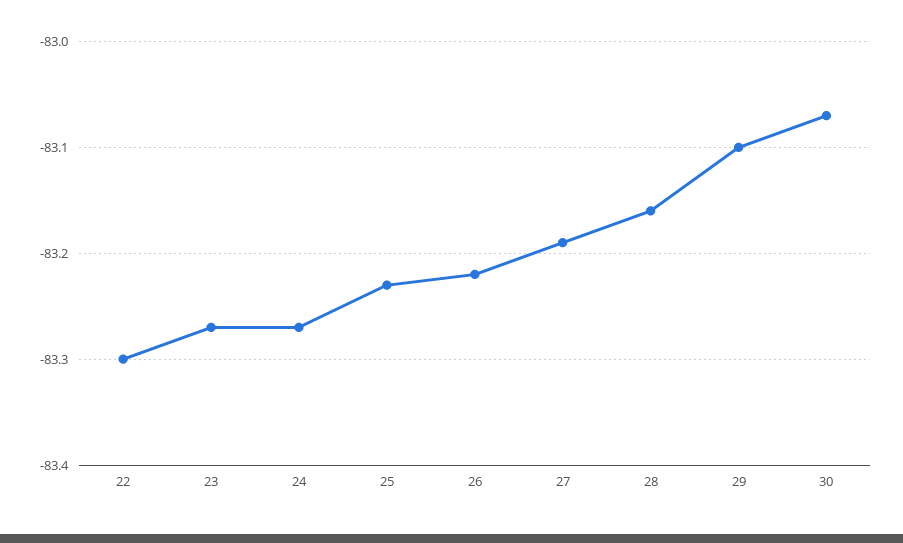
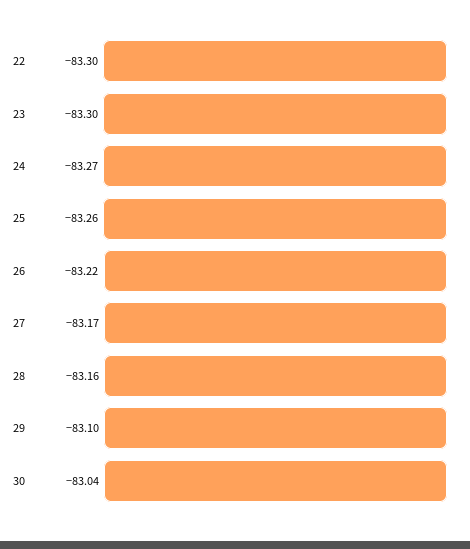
  {
    "22": -83.3,
-   "23": -83.27,
+   "23": -83.3,
    "24": -83.27,
-   "25": -83.23,
+   "25": -83.26,
    "26": -83.22,
-   "27": -83.19,
+   "27": -83.17,
    "28": -83.16,
    "29": -83.1,
-   "30": -83.07
+   "30": -83.04
  }

